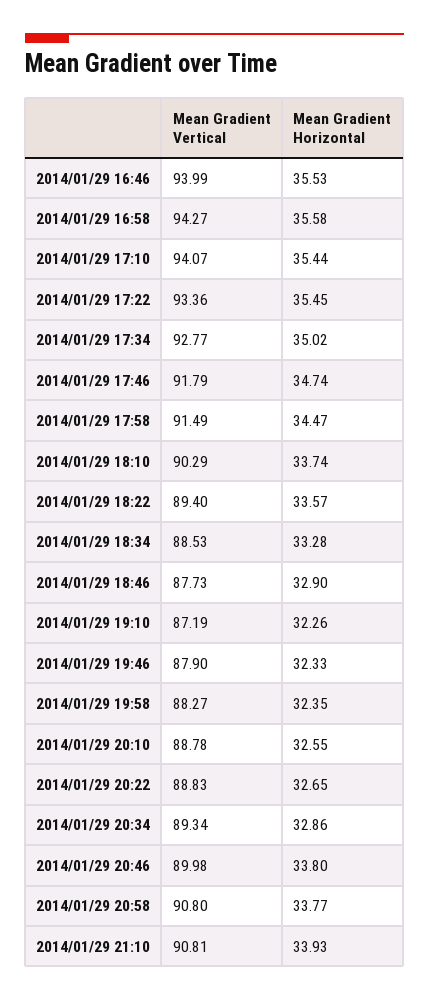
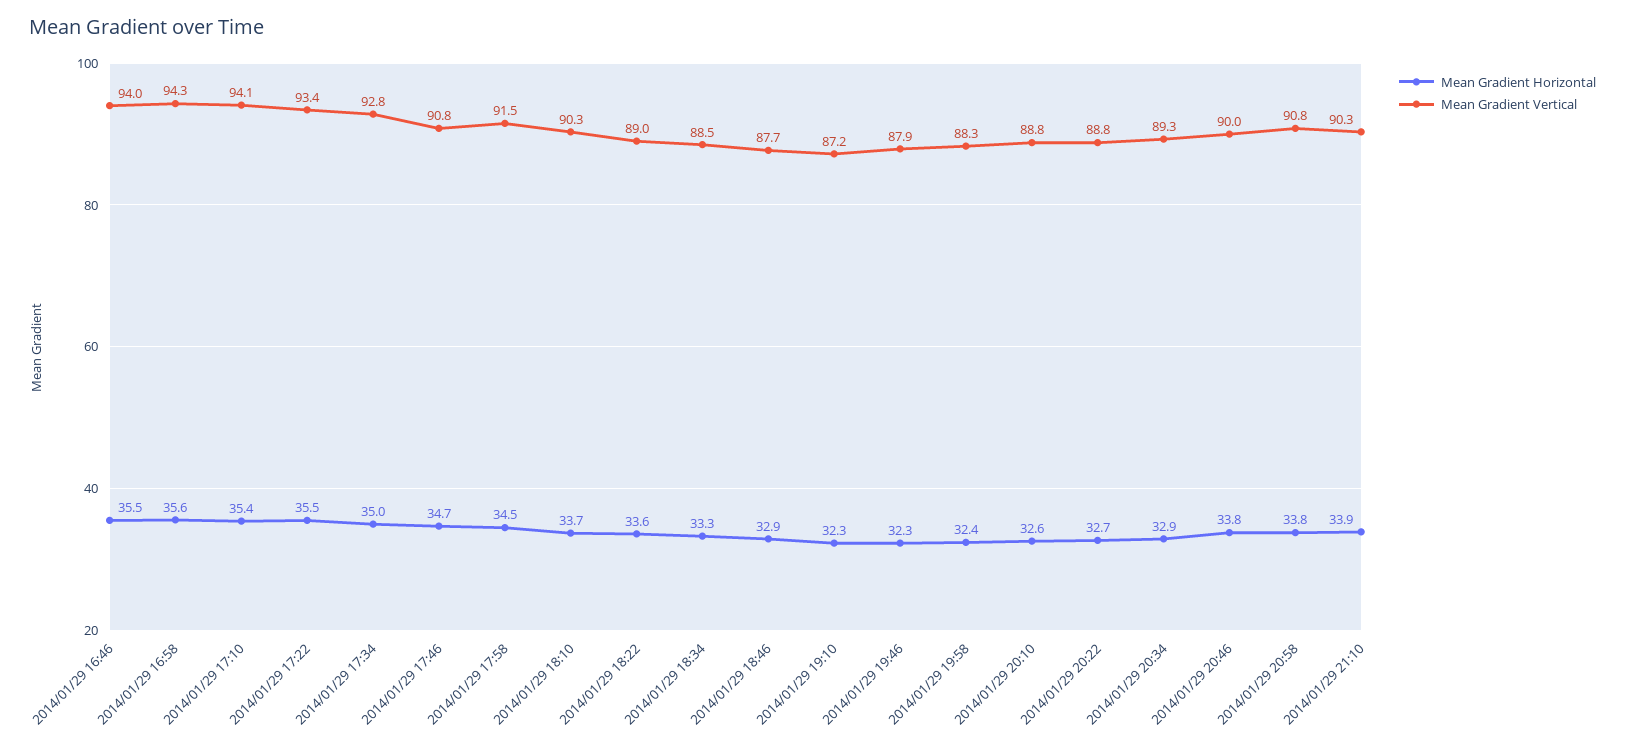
  {
    "Mean Gradient Vertical": {
      "2014/01/29 16:46": 93.99,
      "2014/01/29 16:58": 94.27,
      "2014/01/29 17:10": 94.07,
      "2014/01/29 17:22": 93.36,
      "2014/01/29 17:34": 92.77,
-     "2014/01/29 17:46": 91.79,
+     "2014/01/29 17:46": 90.8,
      "2014/01/29 17:58": 91.49,
      "2014/01/29 18:10": 90.29,
-     "2014/01/29 18:22": 89.4,
+     "2014/01/29 18:22": 89,
      "2014/01/29 18:34": 88.53,
      "2014/01/29 18:46": 87.73,
      "2014/01/29 19:10": 87.19,
      "2014/01/29 19:46": 87.9,
      "2014/01/29 19:58": 88.27,
      "2014/01/29 20:10": 88.78,
      "2014/01/29 20:22": 88.83,
      "2014/01/29 20:34": 89.34,
      "2014/01/29 20:46": 89.98,
      "2014/01/29 20:58": 90.8,
-     "2014/01/29 21:10": 90.81
+     "2014/01/29 21:10": 90.3
    },
    "Mean Gradient Horizontal": {
      "2014/01/29 16:46": 35.53,
      "2014/01/29 16:58": 35.58,
      "2014/01/29 17:10": 35.44,
      "2014/01/29 17:22": 35.45,
      "2014/01/29 17:34": 35.02,
      "2014/01/29 17:46": 34.74,
      "2014/01/29 17:58": 34.47,
      "2014/01/29 18:10": 33.74,
      "2014/01/29 18:22": 33.57,
      "2014/01/29 18:34": 33.28,
      "2014/01/29 18:46": 32.9,
      "2014/01/29 19:10": 32.26,
      "2014/01/29 19:46": 32.33,
      "2014/01/29 19:58": 32.35,
      "2014/01/29 20:10": 32.55,
      "2014/01/29 20:22": 32.65,
      "2014/01/29 20:34": 32.86,
      "2014/01/29 20:46": 33.8,
      "2014/01/29 20:58": 33.77,
      "2014/01/29 21:10": 33.93
    }
  }

